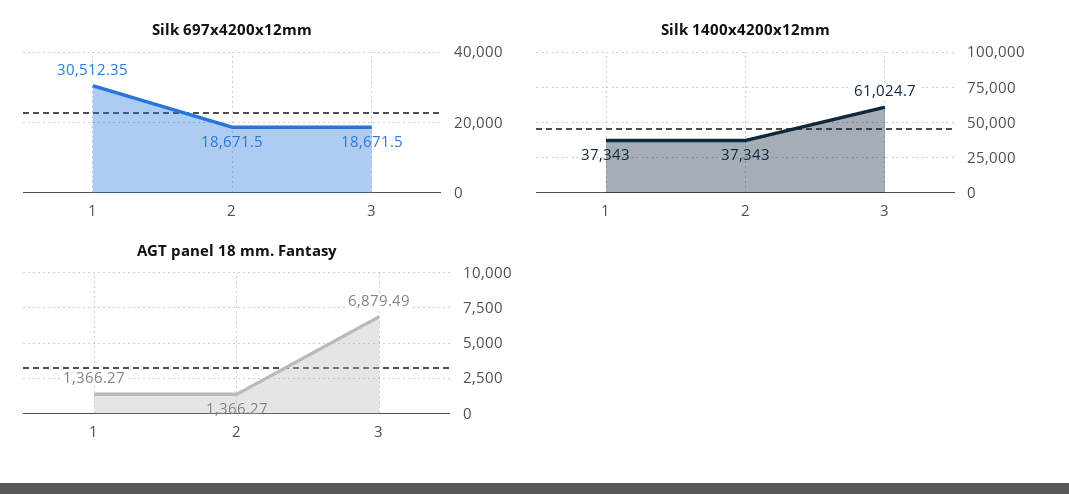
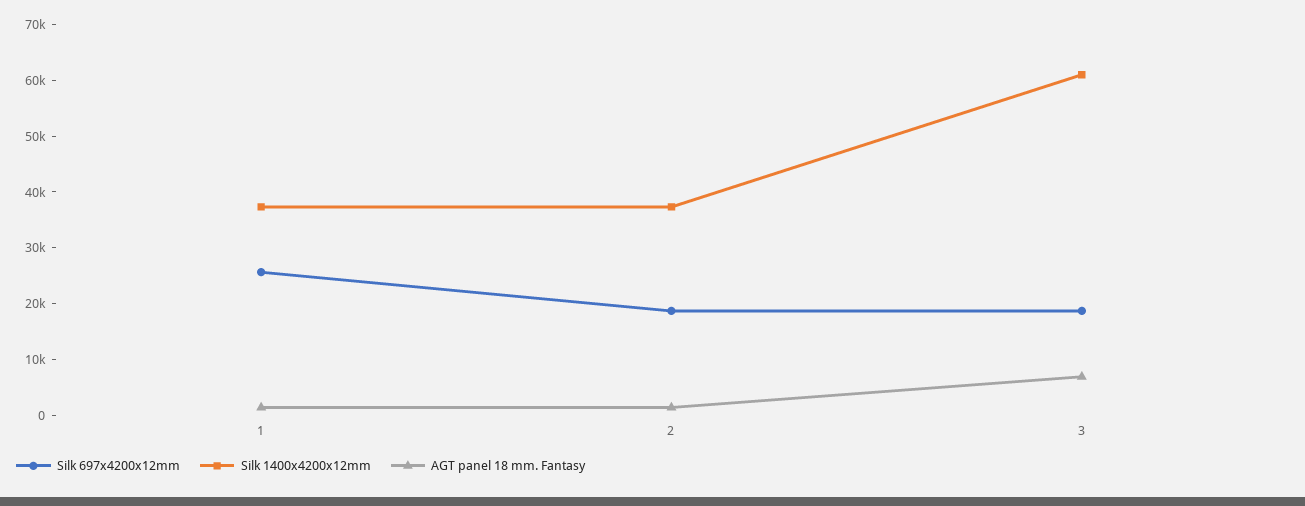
  {
    "Silk 697x4200x12mm": {
-     "1": 30512.35,
+     "1": 26000,
      "2": 18671.5,
      "3": 18671.5
    },
    "Silk 1400x4200x12mm": {
      "1": 37343,
      "2": 37343,
      "3": 61024.7
    },
    "AGT panel 18 mm. Fantasy": {
      "1": 1366.27,
      "2": 1366.27,
      "3": 6879.49
    }
  }

